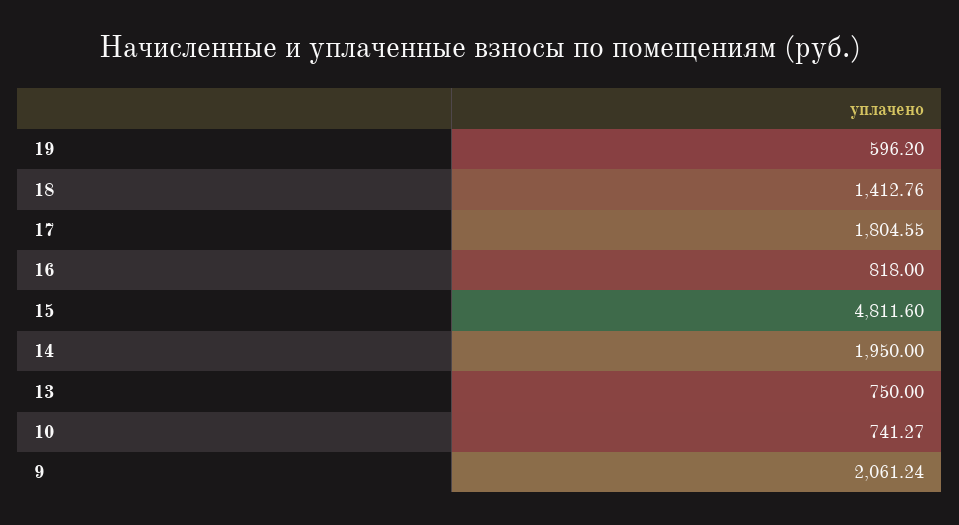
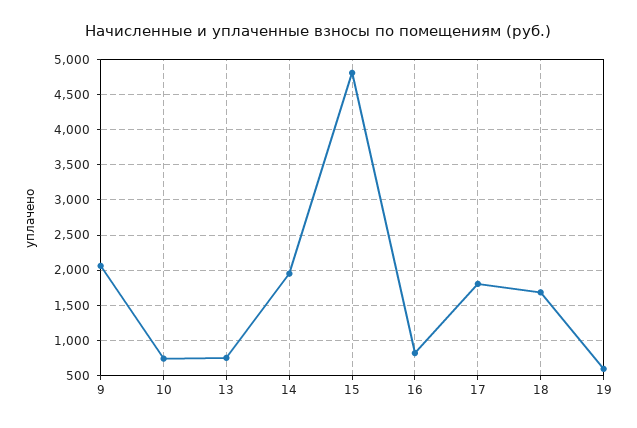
  {
    "19": 596.2,
-   "18": 1412.76,
+   "18": 1700,
    "17": 1804.55,
    "16": 818,
    "15": 4811.6,
    "14": 1950,
    "13": 750,
    "10": 741.27,
    "9": 2061.24
  }

